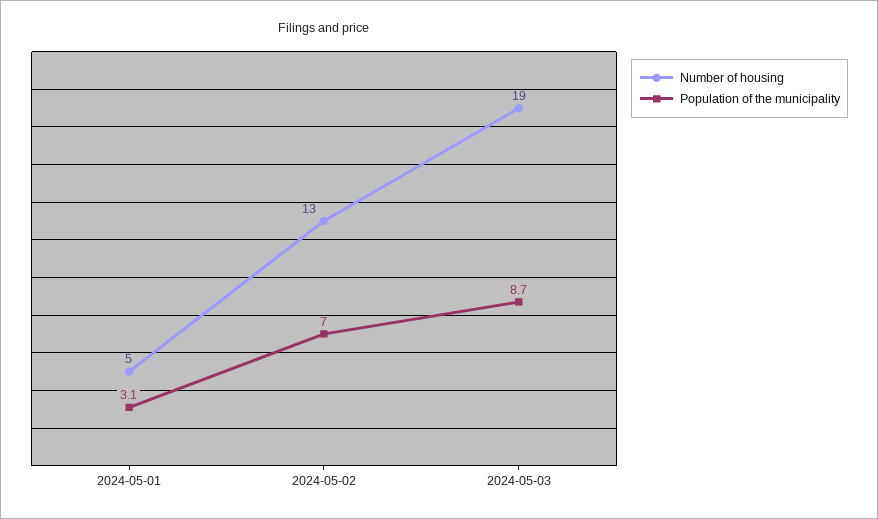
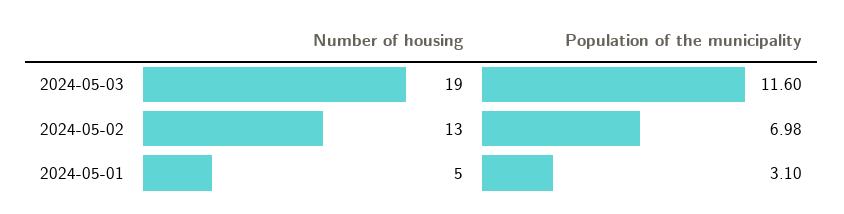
  {
    "Number of housing": {
      "2024-05-01": 5,
      "2024-05-02": 13,
      "2024-05-03": 19
    },
    "Population of the municipality": {
      "2024-05-01": 3.1,
      "2024-05-02": 6.98,
-     "2024-05-03": 8.7
+     "2024-05-03": 11.6
    }
  }

